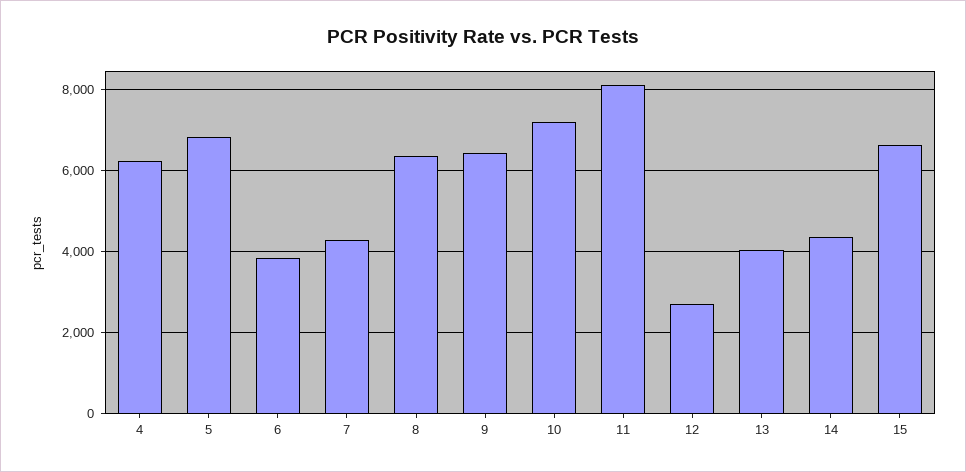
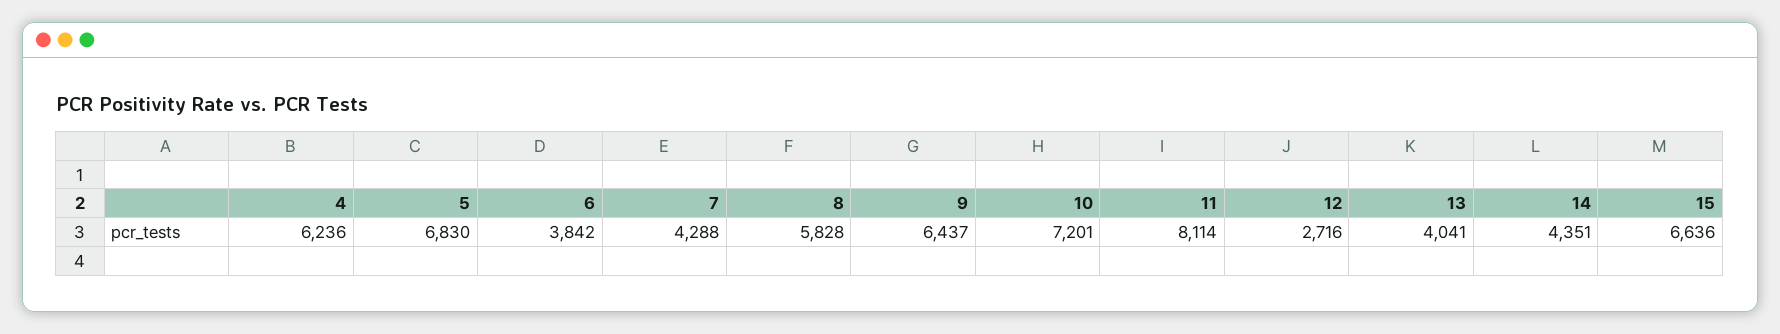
  {
    "4": 6236,
    "5": 6830,
    "6": 3842,
    "7": 4288,
-   "8": 6400,
+   "8": 5828,
    "9": 6437,
    "10": 7201,
    "11": 8114,
    "12": 2716,
    "13": 4041,
    "14": 4351,
    "15": 6636
  }

